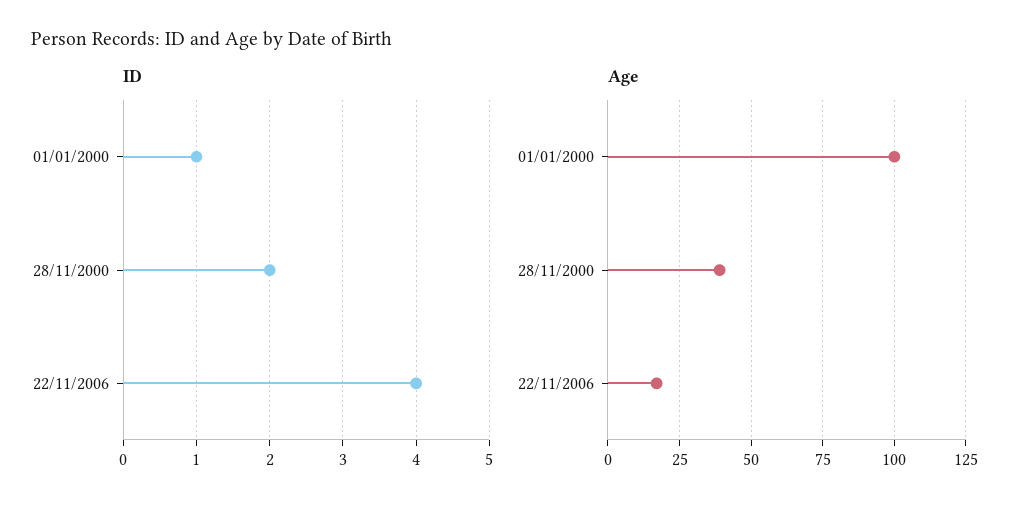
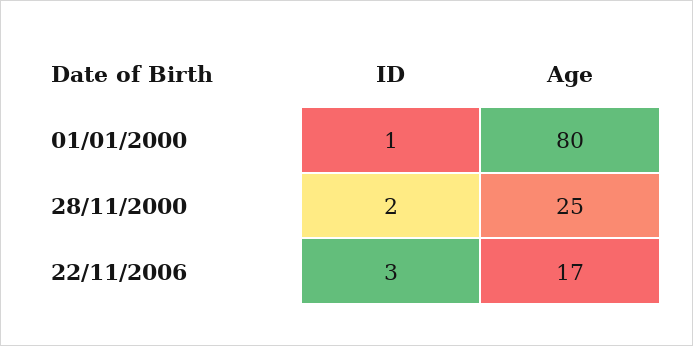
  {
    "ID": {
      "01/01/2000": 1,
      "28/11/2000": 2,
-     "22/11/2006": 4
+     "22/11/2006": 3
    },
    "Age": {
-     "01/01/2000": 100,
+     "01/01/2000": 80,
-     "28/11/2000": 40,
+     "28/11/2000": 25,
      "22/11/2006": 17
    }
  }

